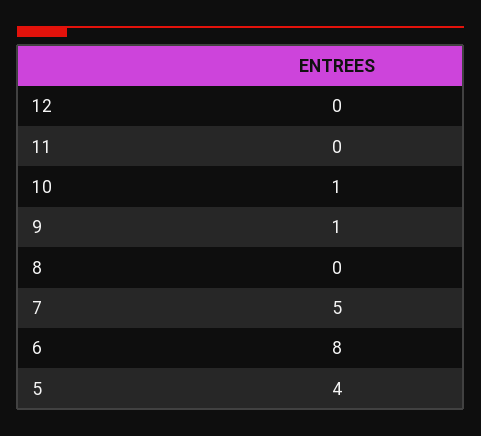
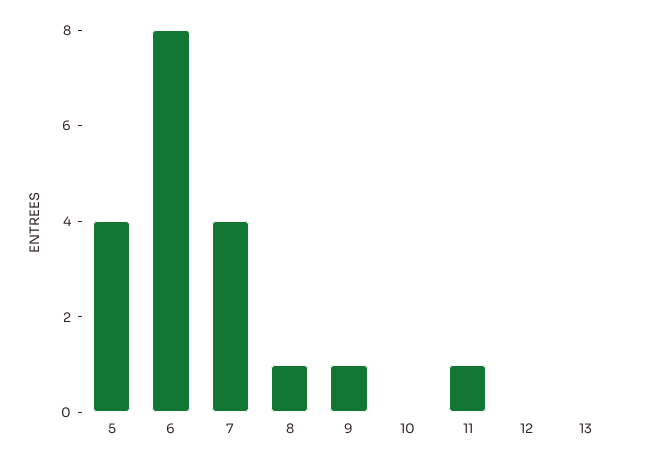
  {
    "12": 0,
-   "11": 0,
+   "11": 1,
-   "10": 1,
+   "10": 0,
    "9": 1,
-   "8": 0,
+   "8": 1,
-   "7": 5,
+   "7": 4,
    "6": 8,
-   "5": 4
+   "5": 4,
+   "13": 0
  }

